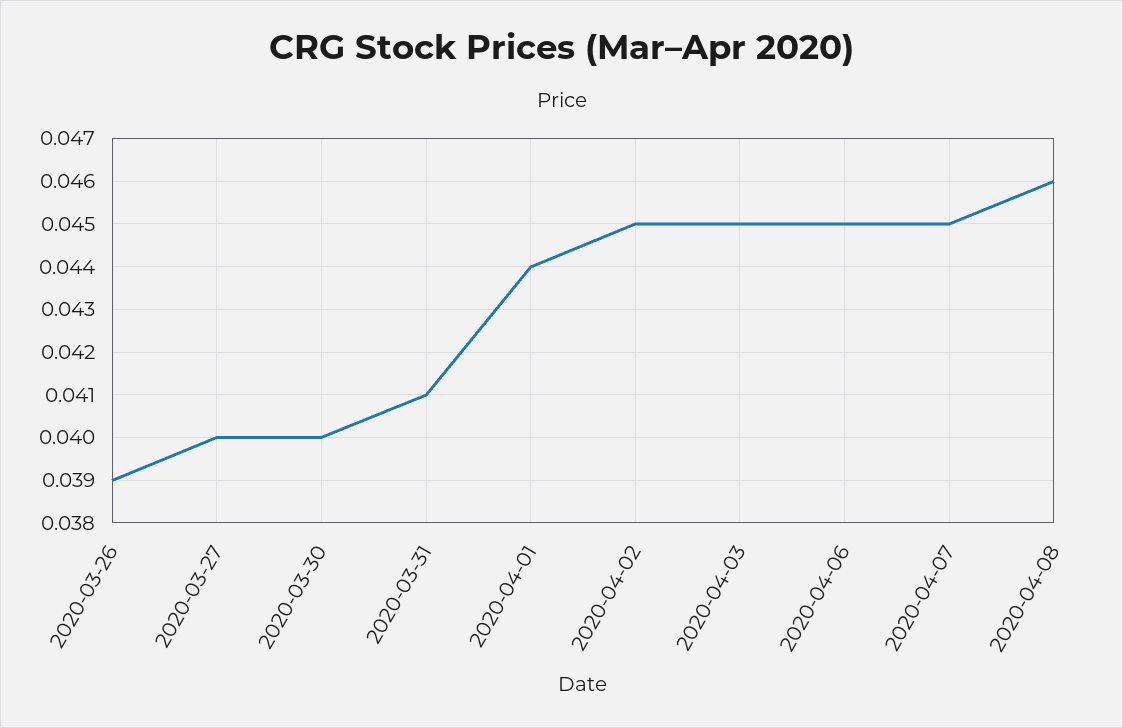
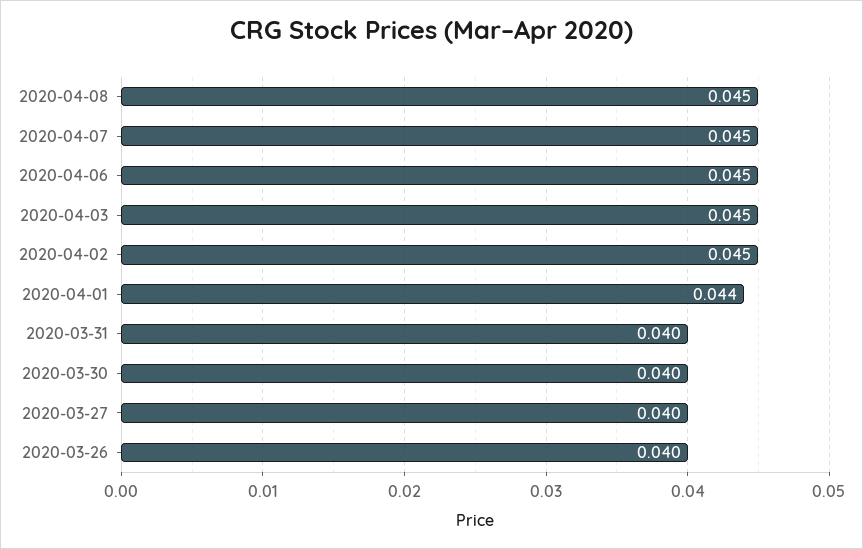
  {
-   "2020-03-26": 0.039,
+   "2020-03-26": 0.04,
    "2020-03-27": 0.04,
    "2020-03-30": 0.04,
-   "2020-03-31": 0.041,
+   "2020-03-31": 0.04,
    "2020-04-01": 0.044,
    "2020-04-02": 0.045,
    "2020-04-03": 0.045,
    "2020-04-06": 0.045,
    "2020-04-07": 0.045,
-   "2020-04-08": 0.046
+   "2020-04-08": 0.045
  }

